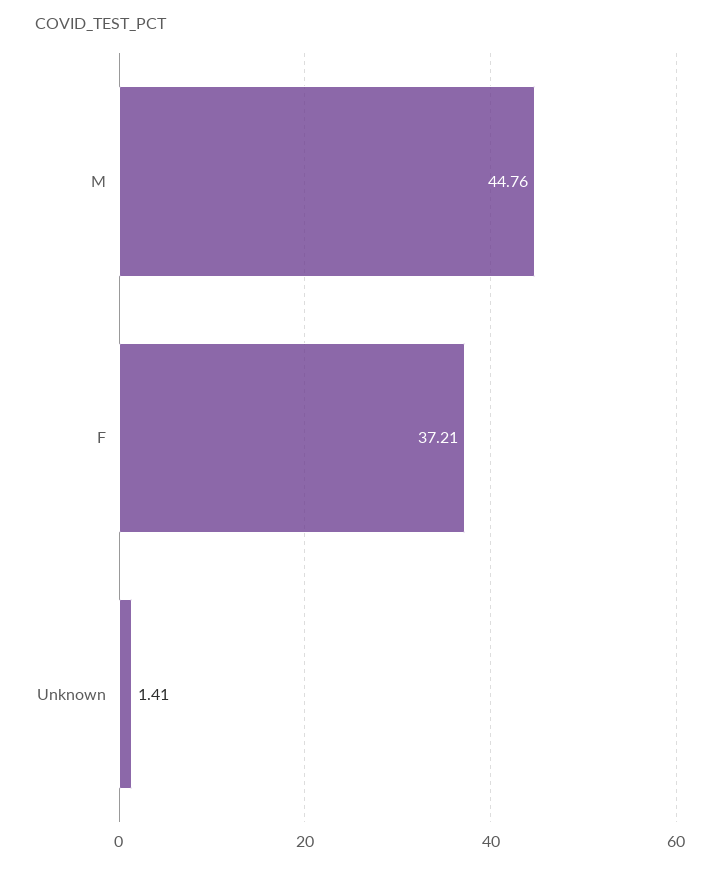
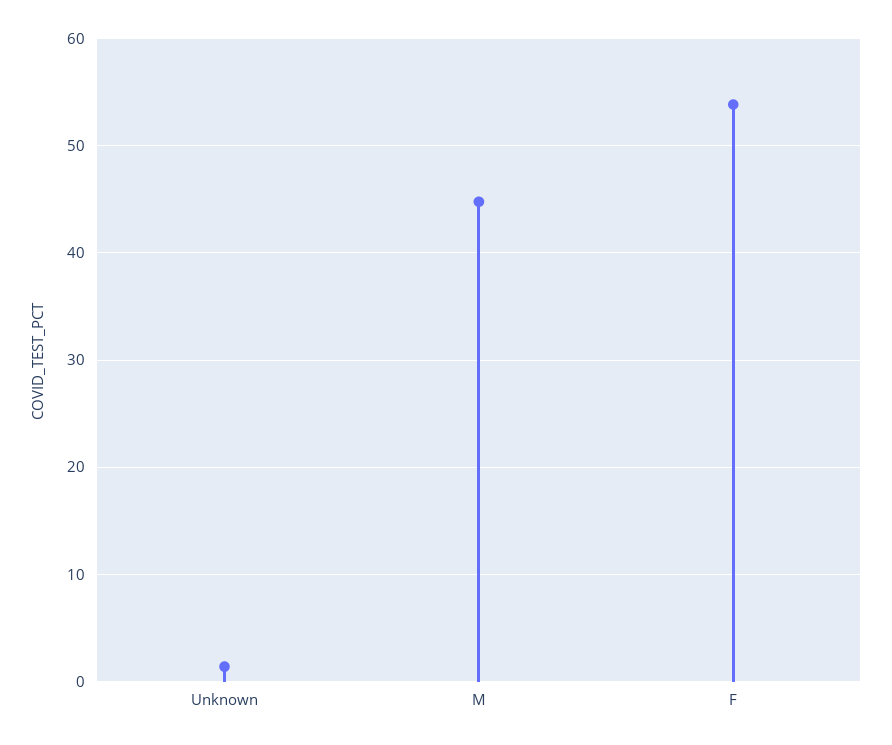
  {
    "M": 44.76,
-   "F": 37.21,
+   "F": 54,
    "Unknown": 1.41
  }

